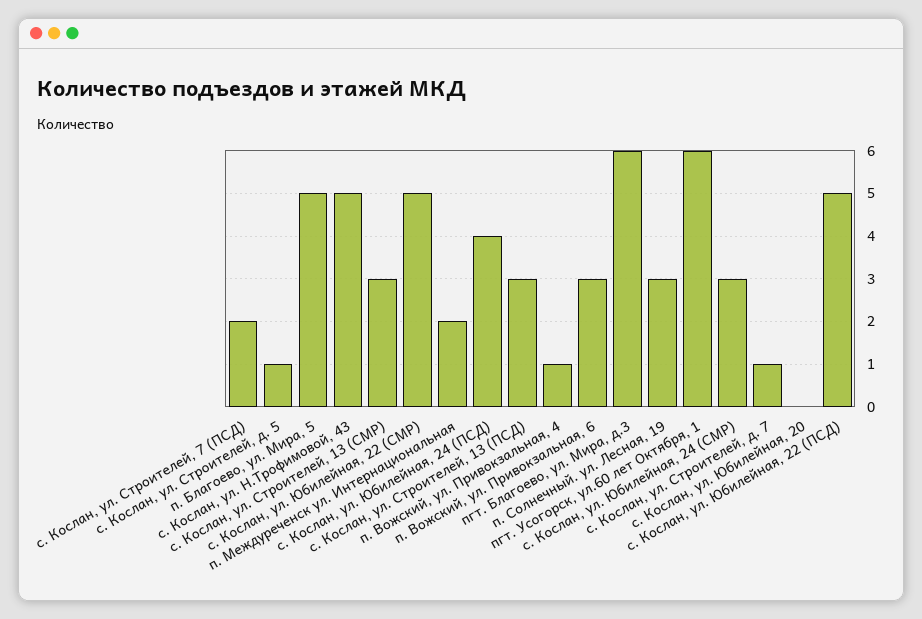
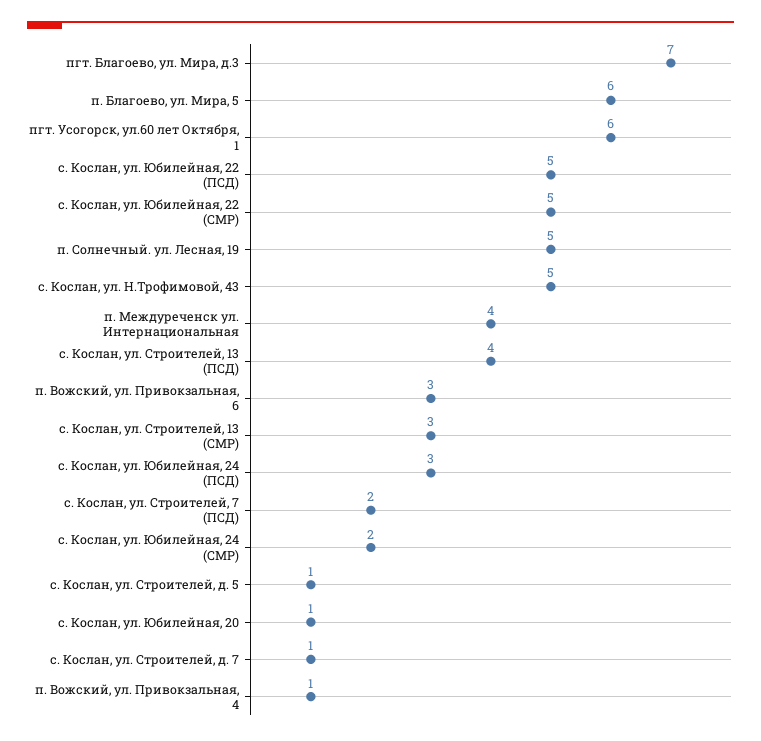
  {
    "с. Кослан, ул. Строителей, 7 (ПСД)": 2,
    "с. Кослан, ул. Строителей, д. 5": 1,
-   "п. Благоево, ул. Мира, 5": 5,
+   "п. Благоево, ул. Мира, 5": 6,
    "с. Кослан, ул. Н.Трофимовой, 43": 5,
    "с. Кослан, ул. Строителей, 13 (СМР)": 3,
    "с. Кослан, ул. Юбилейная, 22 (СМР)": 5,
-   "п. Междуреченск ул. Интернациональная": 2,
+   "п. Междуреченск ул. Интернациональная": 4,
-   "с. Кослан, ул. Юбилейная, 24 (ПСД)": 4,
+   "с. Кослан, ул. Юбилейная, 24 (ПСД)": 3,
-   "с. Кослан, ул. Строителей, 13 (ПСД)": 3,
+   "с. Кослан, ул. Строителей, 13 (ПСД)": 4,
    "п. Вожский, ул. Привокзальная, 4": 1,
    "п. Вожский, ул. Привокзальная, 6": 3,
-   "пгт. Благоево, ул. Мира, д.3": 6,
+   "пгт. Благоево, ул. Мира, д.3": 7,
-   "п. Солнечный. ул. Лесная, 19": 3,
+   "п. Солнечный. ул. Лесная, 19": 5,
    "пгт. Усогорск, ул.60 лет Октября, 1": 6,
-   "с. Кослан, ул. Юбилейная, 24 (СМР)": 3,
+   "с. Кослан, ул. Юбилейная, 24 (СМР)": 2,
    "с. Кослан, ул. Строителей, д. 7": 1,
-   "с. Кослан, ул. Юбилейная, 20": 0,
+   "с. Кослан, ул. Юбилейная, 20": 1,
    "с. Кослан, ул. Юбилейная, 22 (ПСД)": 5
  }

